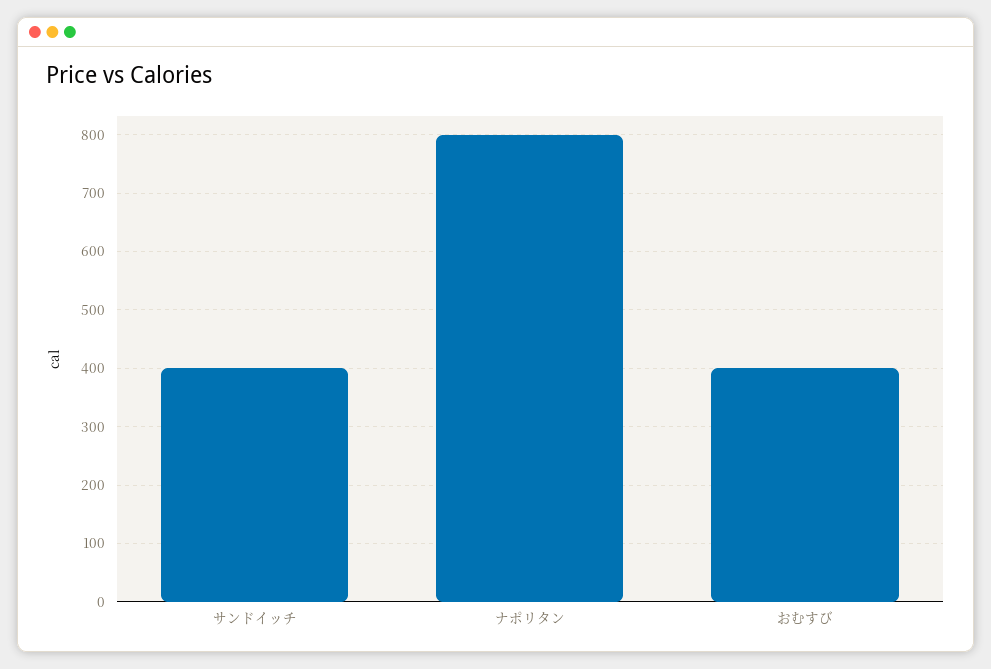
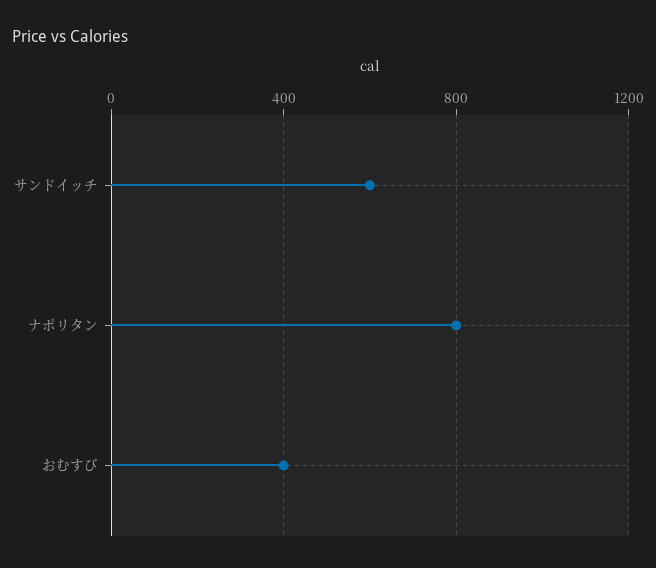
  {
-   "サンドイッチ": 400,
+   "サンドイッチ": 600,
    "ナポリタン": 800,
    "おむすび": 400
  }

